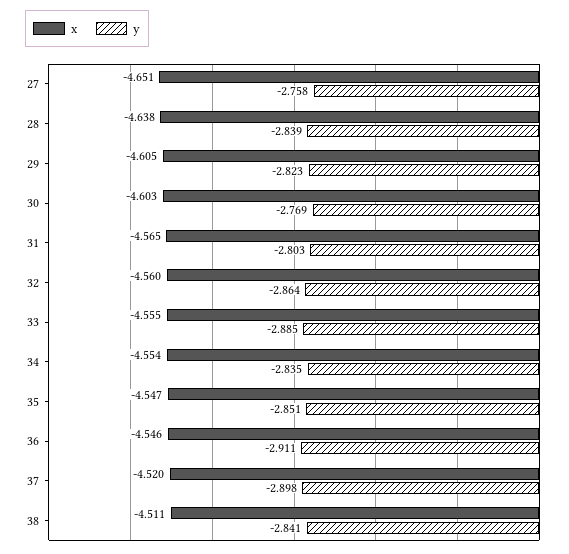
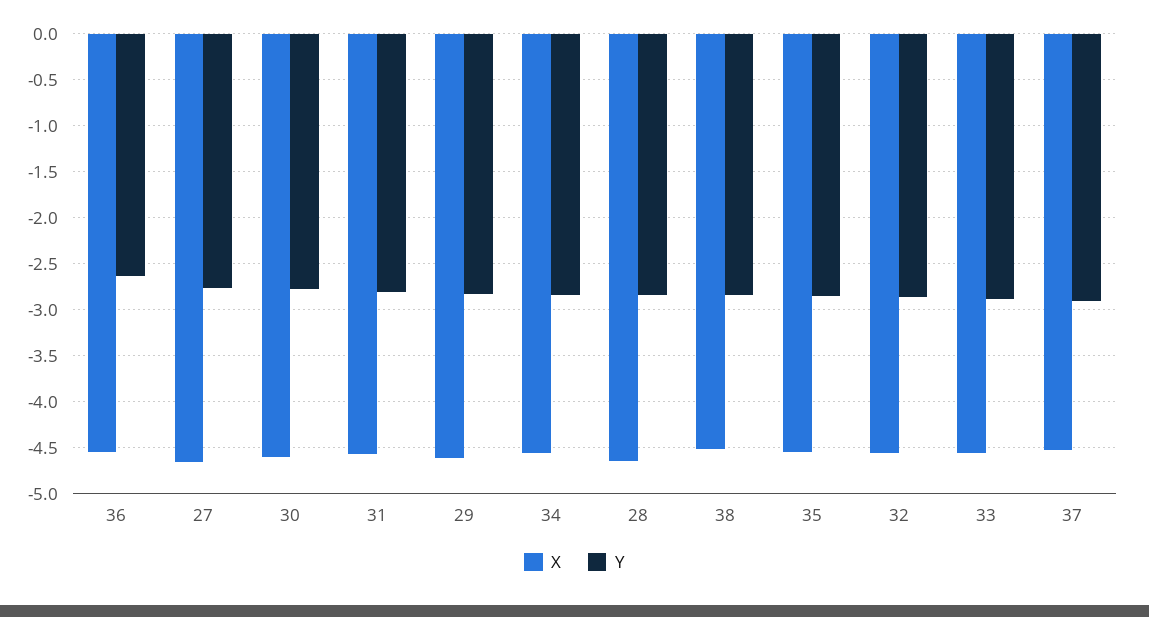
  {
    "x": {
      "27": -4.651,
      "28": -4.638,
      "29": -4.605,
      "30": -4.603,
      "31": -4.565,
      "32": -4.56,
      "33": -4.555,
      "34": -4.554,
      "35": -4.547,
      "36": -4.546,
      "37": -4.52,
      "38": -4.511
    },
    "y": {
      "27": -2.758,
      "28": -2.839,
      "29": -2.823,
      "30": -2.769,
      "31": -2.803,
      "32": -2.864,
      "33": -2.885,
      "34": -2.835,
      "35": -2.851,
-     "36": -2.911,
+     "36": -2.6,
      "37": -2.898,
      "38": -2.841
    }
  }

